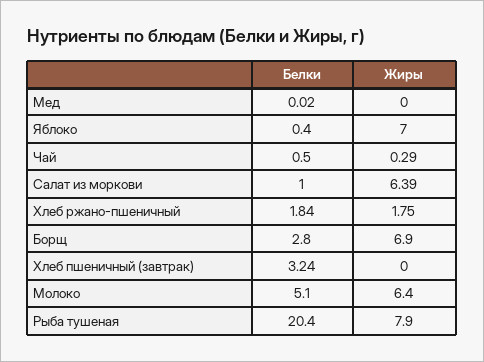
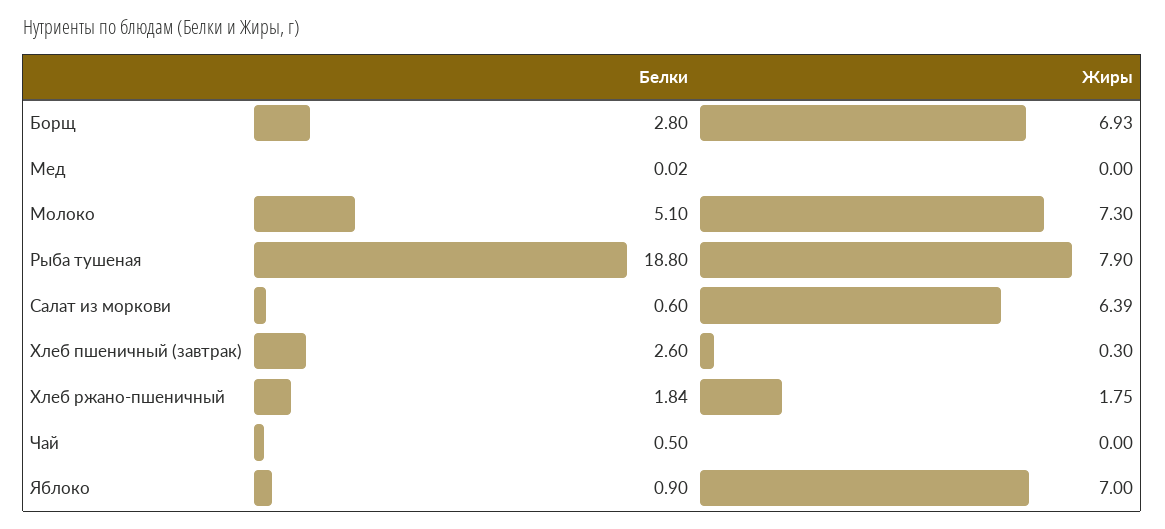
  {
    "Белки": {
      "Мед": 0.02,
-     "Яблоко": 0.4,
+     "Яблоко": 0.9,
      "Чай": 0.5,
-     "Салат из моркови": 1,
+     "Салат из моркови": 0.6,
      "Хлеб ржано-пшеничный": 1.84,
      "Борщ": 2.8,
-     "Хлеб пшеничный (завтрак)": 3.24,
+     "Хлеб пшеничный (завтрак)": 2.6,
      "Молоко": 5.1,
-     "Рыба тушеная": 20.4
+     "Рыба тушеная": 18.8
    },
    "Жиры": {
      "Мед": 0,
      "Яблоко": 7,
-     "Чай": 0.29,
+     "Чай": 0,
      "Салат из моркови": 6.39,
      "Хлеб ржано-пшеничный": 1.75,
-     "Борщ": 6.9,
+     "Борщ": 6.93,
-     "Хлеб пшеничный (завтрак)": 0,
+     "Хлеб пшеничный (завтрак)": 0.3,
-     "Молоко": 6.4,
+     "Молоко": 7.3,
      "Рыба тушеная": 7.9
    }
  }

